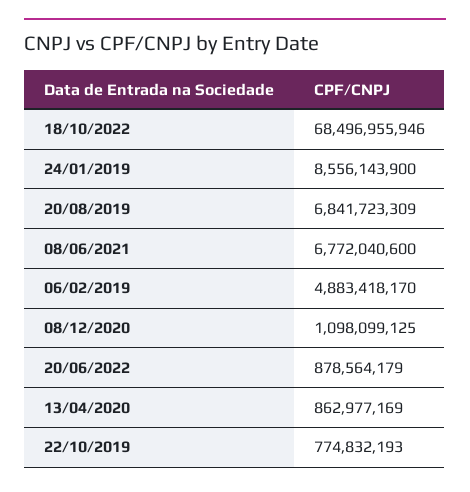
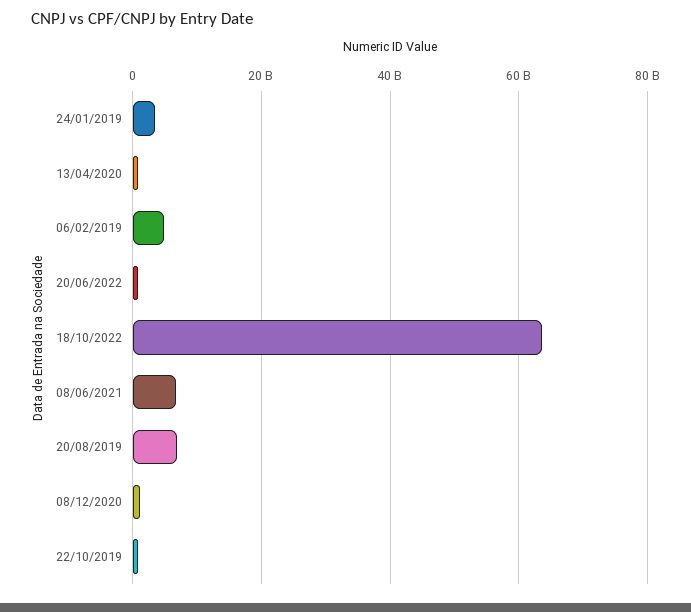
  {
-   "18/10/2022": 68496955946,
+   "18/10/2022": 64000000000,
-   "24/01/2019": 8556143900,
+   "24/01/2019": 4000000000,
    "20/08/2019": 6841723309,
    "08/06/2021": 6772040600,
    "06/02/2019": 4883418170,
    "08/12/2020": 1098099125,
    "20/06/2022": 878564179,
    "13/04/2020": 862977169,
    "22/10/2019": 774832193
  }

